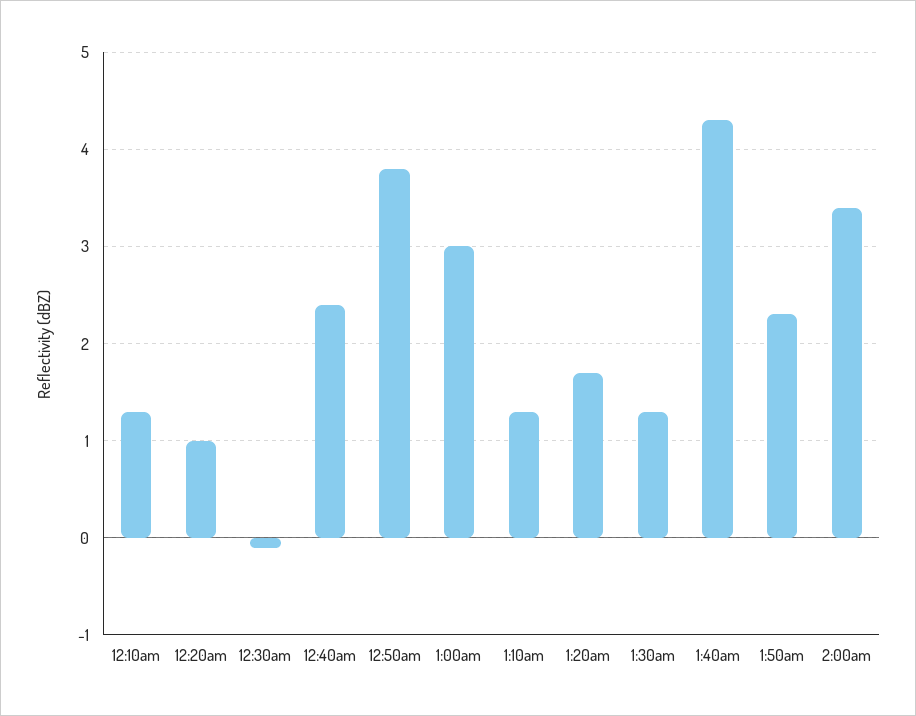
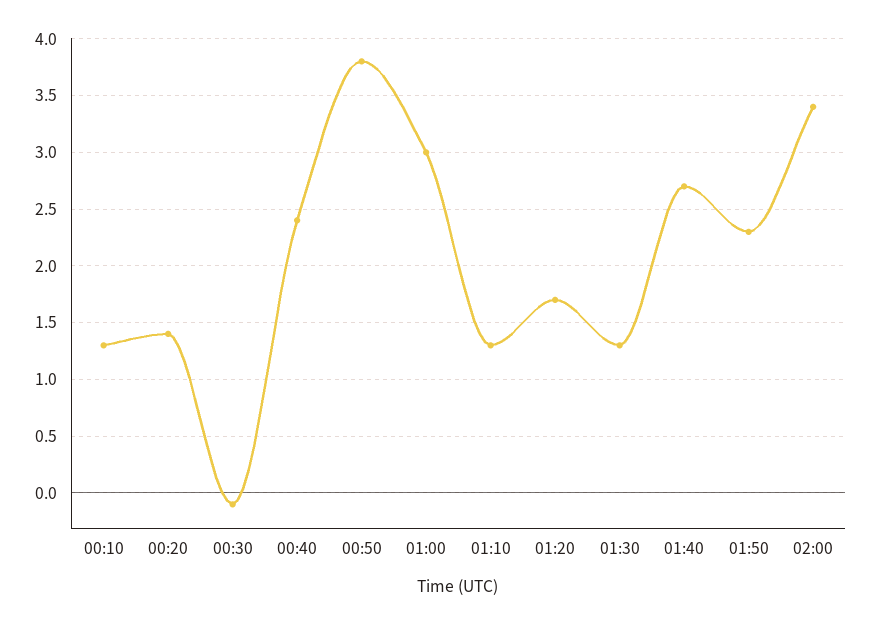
  {
    "12:10am": 1.3,
-   "12:20am": 1,
+   "12:20am": 1.4,
    "12:30am": -0.1,
    "12:40am": 2.4,
    "12:50am": 3.8,
    "1:00am": 3,
    "1:10am": 1.3,
    "1:20am": 1.7,
    "1:30am": 1.3,
-   "1:40am": 4.3,
+   "1:40am": 2.7,
    "1:50am": 2.3,
    "2:00am": 3.4
  }

